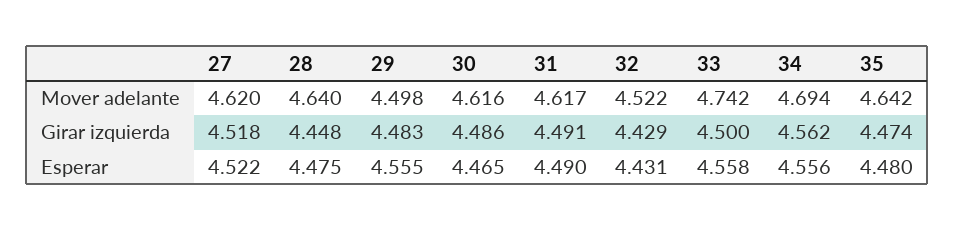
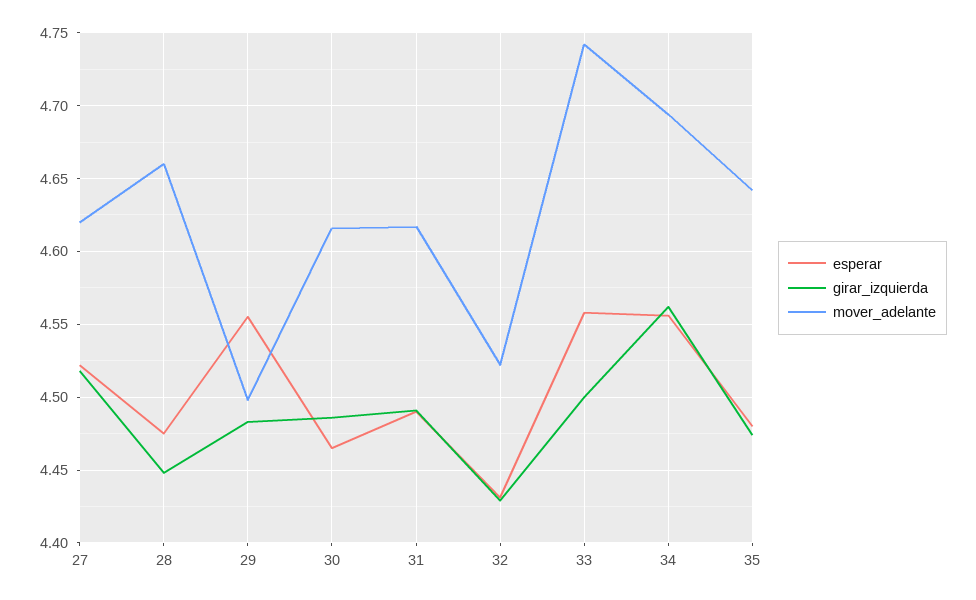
  {
    "Mover adelante": {
      "27": 4.62,
-     "28": 4.64,
+     "28": 4.66,
      "29": 4.498,
      "30": 4.616,
      "31": 4.617,
      "32": 4.522,
      "33": 4.742,
      "34": 4.694,
      "35": 4.642
    },
    "Girar izquierda": {
      "27": 4.518,
      "28": 4.448,
      "29": 4.483,
      "30": 4.486,
      "31": 4.491,
      "32": 4.429,
      "33": 4.5,
      "34": 4.562,
      "35": 4.474
    },
    "Esperar": {
      "27": 4.522,
      "28": 4.475,
      "29": 4.555,
      "30": 4.465,
      "31": 4.49,
      "32": 4.431,
      "33": 4.558,
      "34": 4.556,
      "35": 4.48
    }
  }

